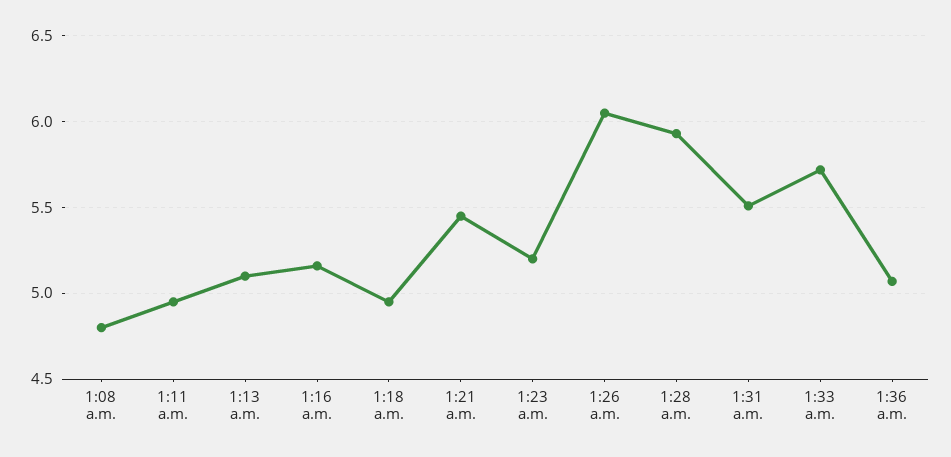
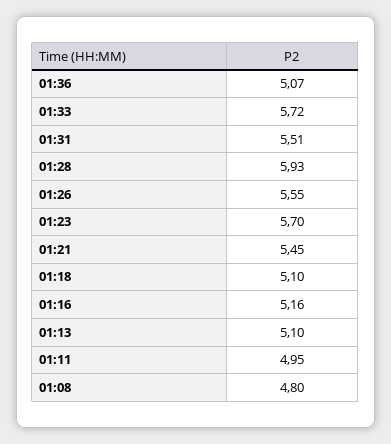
  {
    "1:08 a.m.": 4.8,
    "1:11 a.m.": 4.95,
    "1:13 a.m.": 5.1,
    "1:16 a.m.": 5.16,
-   "1:18 a.m.": 4.95,
+   "1:18 a.m.": 5.1,
    "1:21 a.m.": 5.45,
-   "1:23 a.m.": 5.2,
+   "1:23 a.m.": 5.7,
-   "1:26 a.m.": 6.05,
+   "1:26 a.m.": 5.55,
    "1:28 a.m.": 5.93,
    "1:31 a.m.": 5.51,
    "1:33 a.m.": 5.72,
    "1:36 a.m.": 5.07
  }

